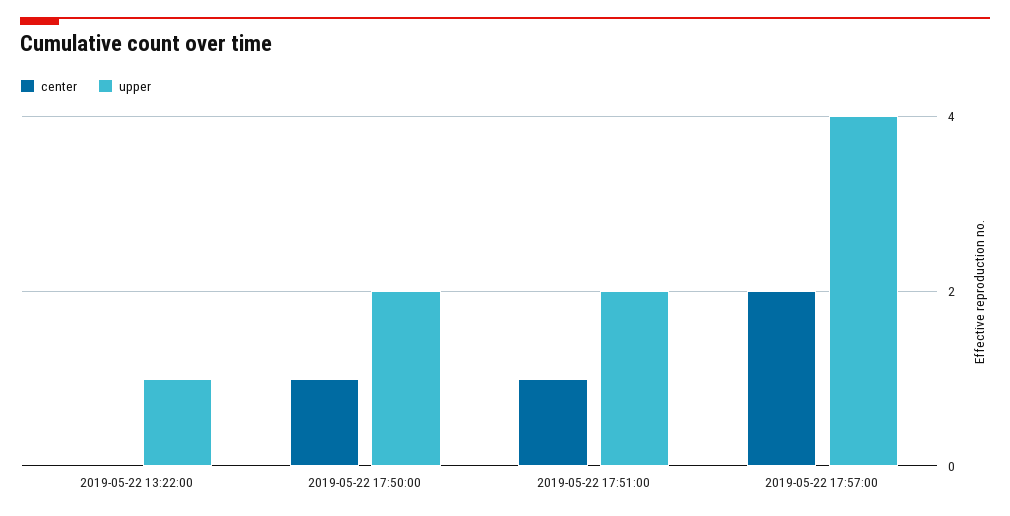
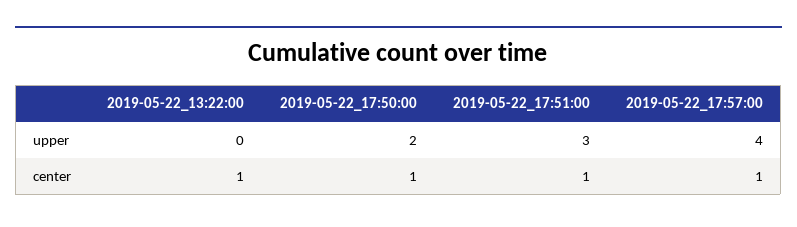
  {
    "center": {
-     "2019-05-22 13:22:00": 0,
+     "2019-05-22 13:22:00": 1,
      "2019-05-22 17:50:00": 1,
      "2019-05-22 17:51:00": 1,
-     "2019-05-22 17:57:00": 2
+     "2019-05-22 17:57:00": 1
    },
    "upper": {
-     "2019-05-22 13:22:00": 1,
+     "2019-05-22 13:22:00": 0,
      "2019-05-22 17:50:00": 2,
-     "2019-05-22 17:51:00": 2,
+     "2019-05-22 17:51:00": 3,
      "2019-05-22 17:57:00": 4
    }
  }

